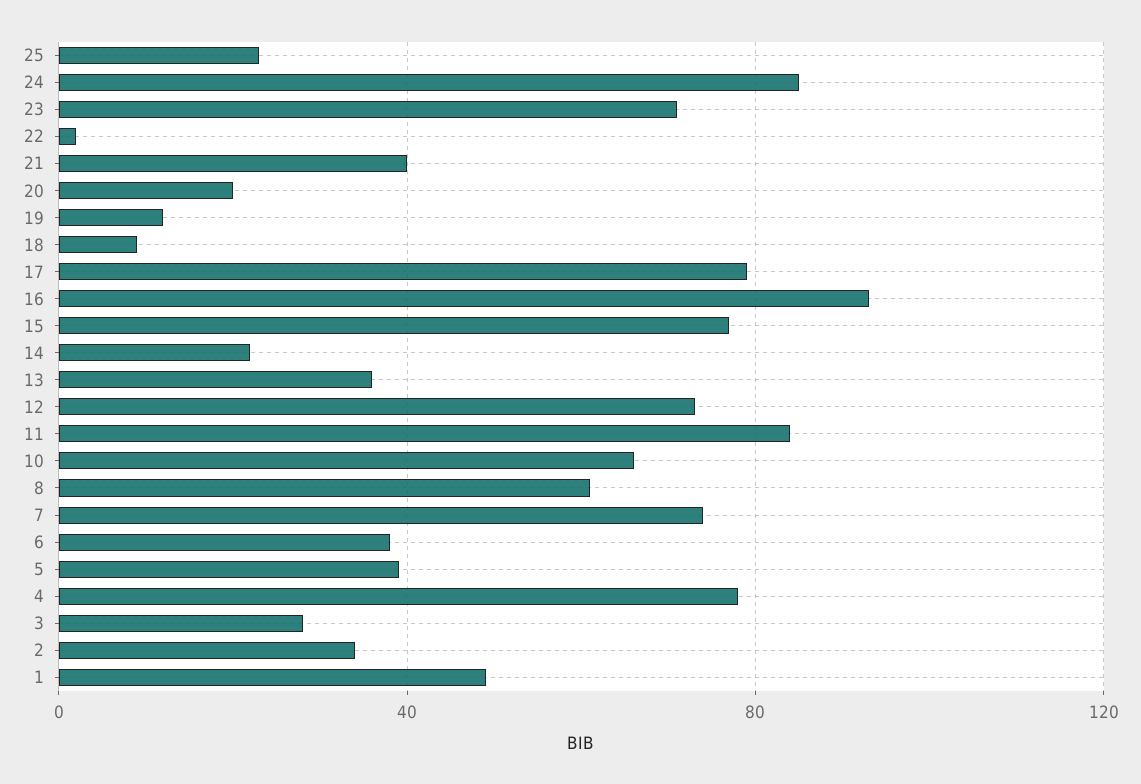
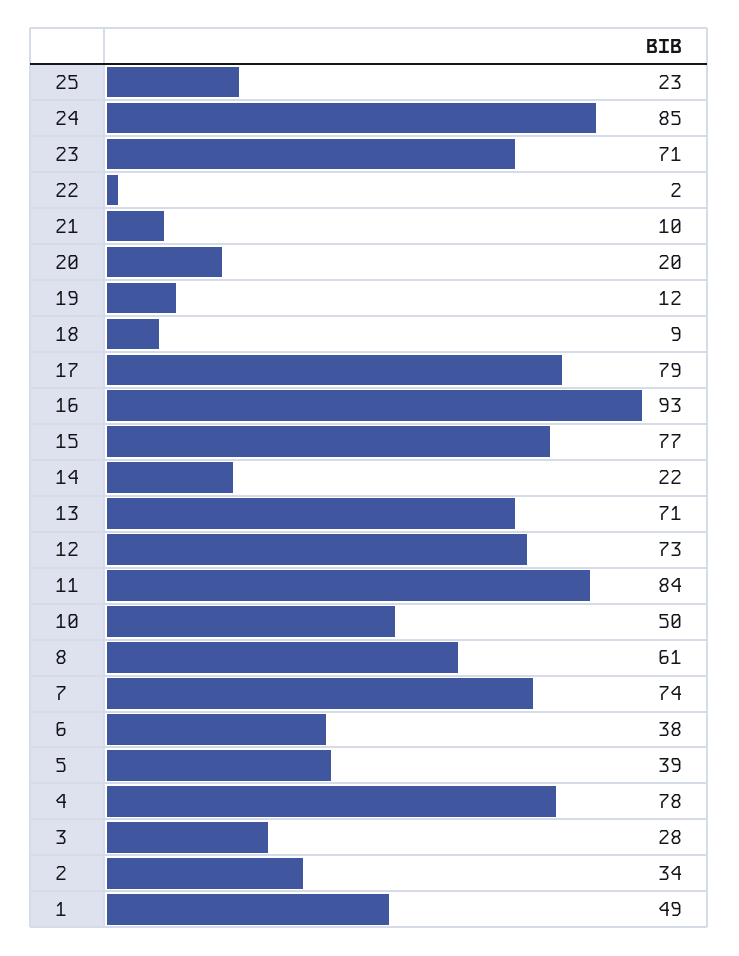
  {
    "25": 23,
    "24": 85,
    "23": 71,
    "22": 2,
-   "21": 40,
+   "21": 10,
    "20": 20,
    "19": 12,
    "18": 9,
    "17": 79,
    "16": 93,
    "15": 77,
    "14": 22,
-   "13": 35,
+   "13": 71,
    "12": 73,
    "11": 84,
-   "10": 65,
+   "10": 50,
    "8": 61,
    "7": 74,
    "6": 38,
    "5": 39,
    "4": 78,
    "3": 28,
    "2": 34,
    "1": 49
  }

